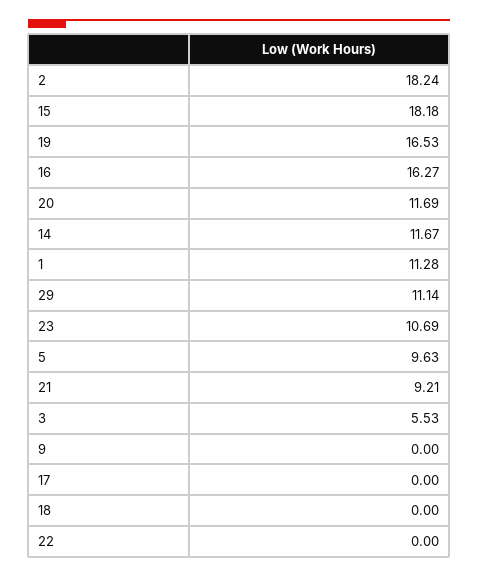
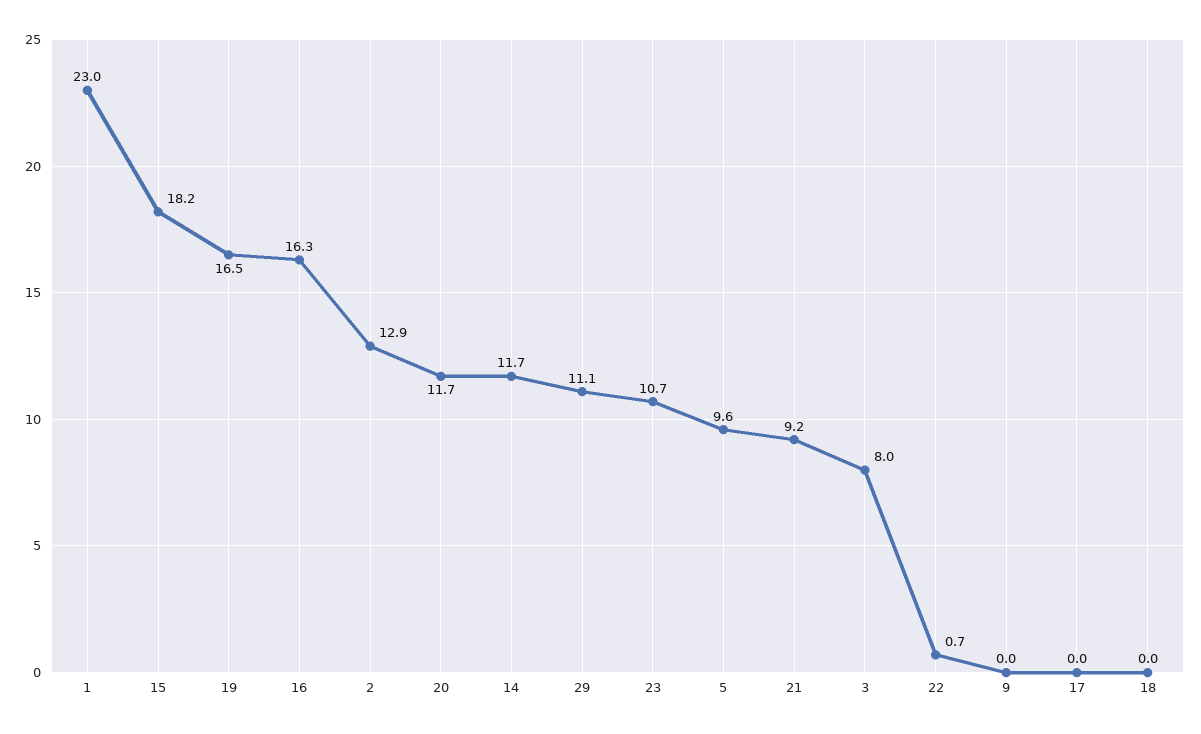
  {
-   "2": 18.24,
+   "2": 12.9,
    "15": 18.18,
    "19": 16.53,
    "16": 16.27,
    "20": 11.69,
    "14": 11.67,
-   "1": 11.28,
+   "1": 23,
    "29": 11.14,
    "23": 10.69,
    "5": 9.63,
    "21": 9.21,
-   "3": 5.53,
+   "3": 8,
    "9": 0,
    "17": 0,
    "18": 0,
-   "22": 0
+   "22": 0.7
  }

